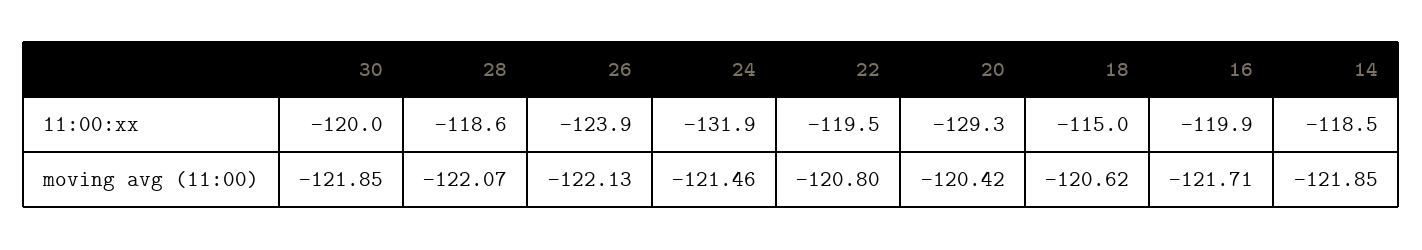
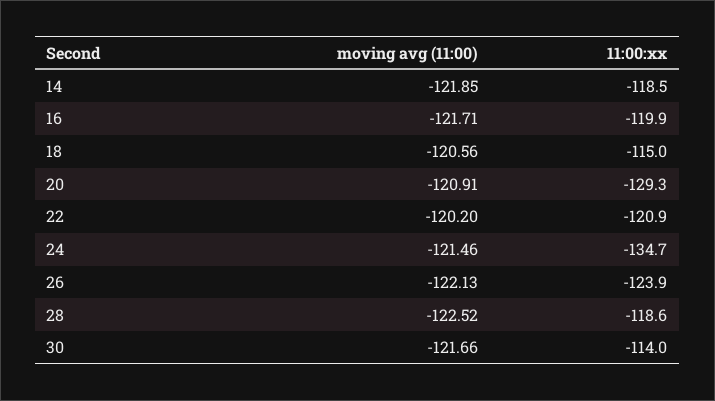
  {
    "30": {
-     "11:00:xx": -120,
+     "11:00:xx": -114,
-     "moving avg (11:00)": -121.85
+     "moving avg (11:00)": -121.66
    },
    "28": {
      "11:00:xx": -118.6,
-     "moving avg (11:00)": -122.07
+     "moving avg (11:00)": -122.52
    },
    "26": {
      "11:00:xx": -123.9,
      "moving avg (11:00)": -122.13
    },
    "24": {
-     "11:00:xx": -131.9,
+     "11:00:xx": -134.7,
      "moving avg (11:00)": -121.46
    },
    "22": {
-     "11:00:xx": -119.5,
+     "11:00:xx": -120.9,
-     "moving avg (11:00)": -120.8
+     "moving avg (11:00)": -120.2
    },
    "20": {
      "11:00:xx": -129.3,
-     "moving avg (11:00)": -120.42
+     "moving avg (11:00)": -120.91
    },
    "18": {
      "11:00:xx": -115,
-     "moving avg (11:00)": -120.62
+     "moving avg (11:00)": -120.56
    },
    "16": {
      "11:00:xx": -119.9,
      "moving avg (11:00)": -121.71
    },
    "14": {
      "11:00:xx": -118.5,
      "moving avg (11:00)": -121.85
    }
  }

